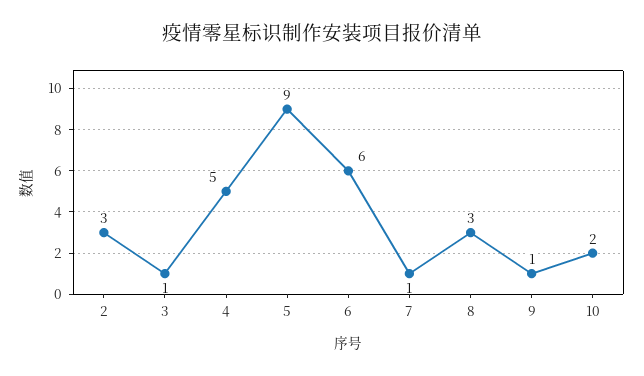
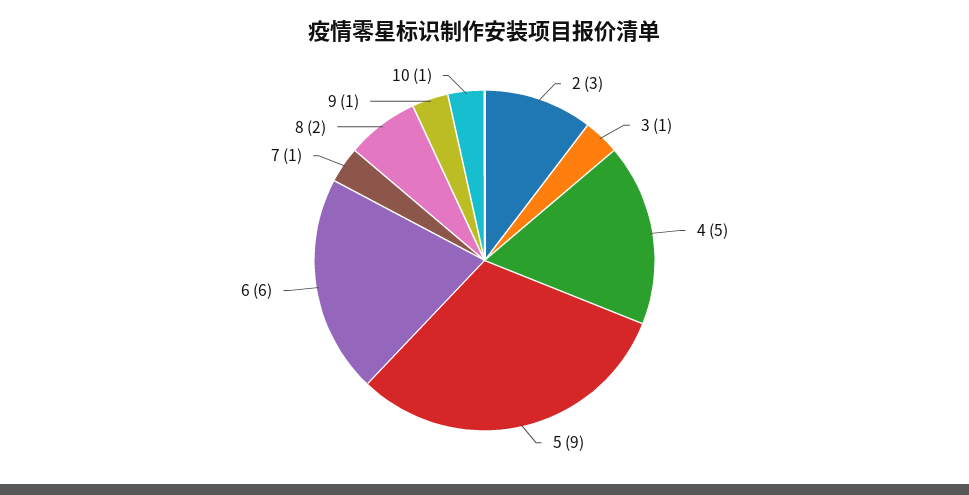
  {
    "2": 3,
    "3": 1,
    "4": 5,
    "5": 9,
    "6": 6,
    "7": 1,
-   "8": 3,
+   "8": 2,
    "9": 1,
-   "10": 2
+   "10": 1
  }

